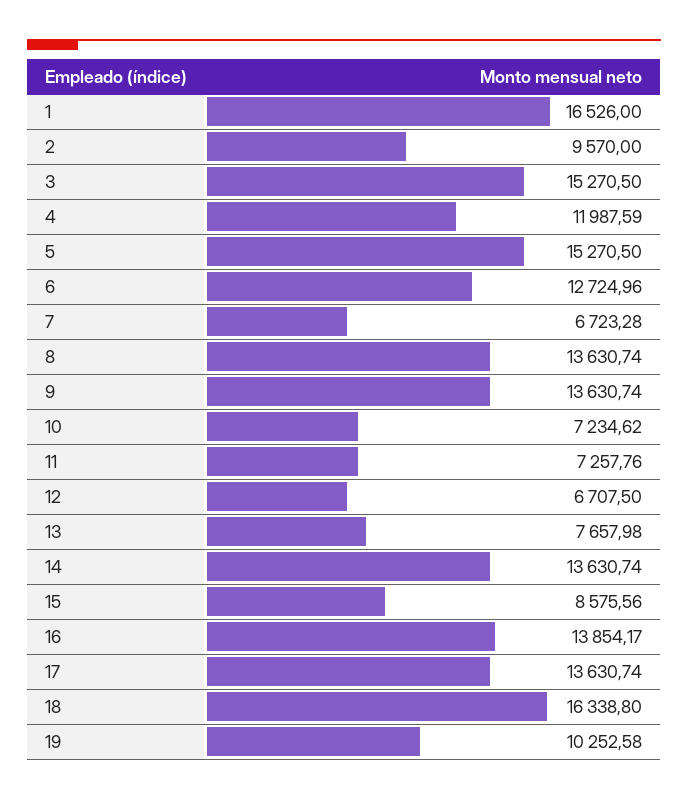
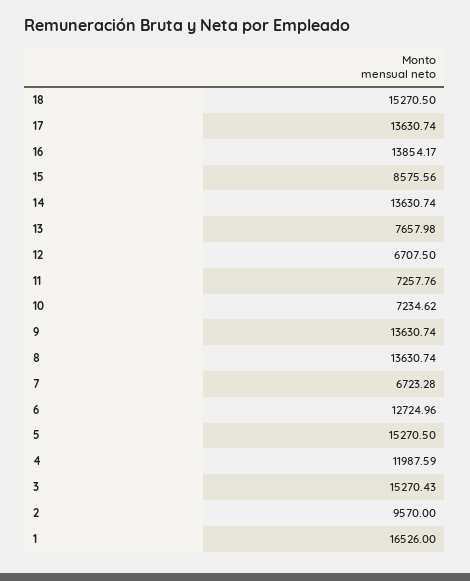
  {
    "1": 16526,
    "2": 9570,
-   "3": 15270.5,
+   "3": 15270.43,
    "4": 11987.59,
    "5": 15270.5,
    "6": 12724.96,
    "7": 6723.28,
    "8": 13630.74,
    "9": 13630.74,
    "10": 7234.62,
    "11": 7257.76,
    "12": 6707.5,
    "13": 7657.98,
    "14": 13630.74,
    "15": 8575.56,
    "16": 13854.17,
    "17": 13630.74,
-   "18": 16338.8,
+   "18": 15270.5
-   "19": 10252.58
  }

